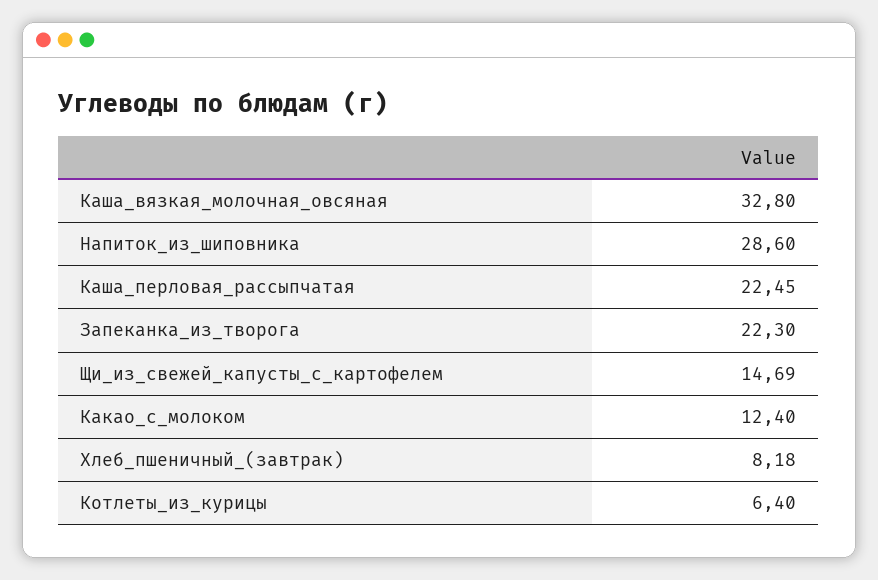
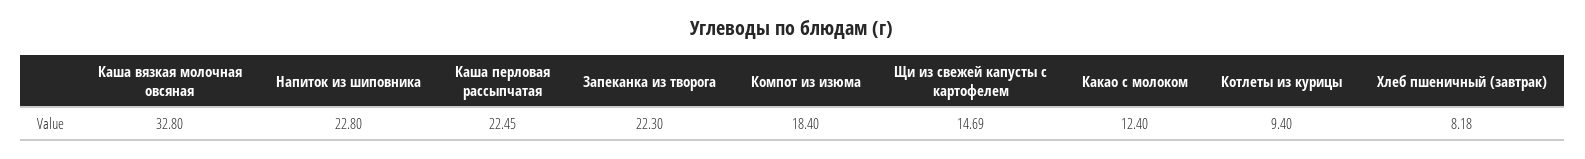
  {
    "Каша_вязкая_молочная_овсяная": 32.8,
-   "Напиток_из_шиповника": 28.6,
+   "Напиток_из_шиповника": 22.8,
    "Каша_перловая_рассыпчатая": 22.45,
    "Запеканка_из_творога": 22.3,
    "Щи_из_свежей_капусты_с_картофелем": 14.69,
    "Какао_с_молоком": 12.4,
    "Хлеб_пшеничный_(завтрак)": 8.18,
-   "Котлеты_из_курицы": 6.4
+   "Котлеты_из_курицы": 9.4,
+   "Компот из изюма": 18.4
  }

